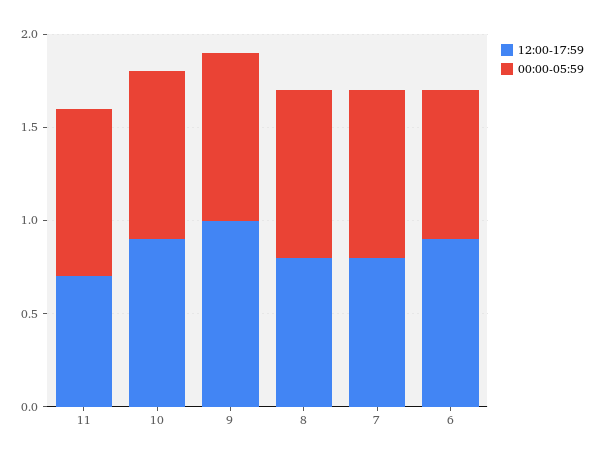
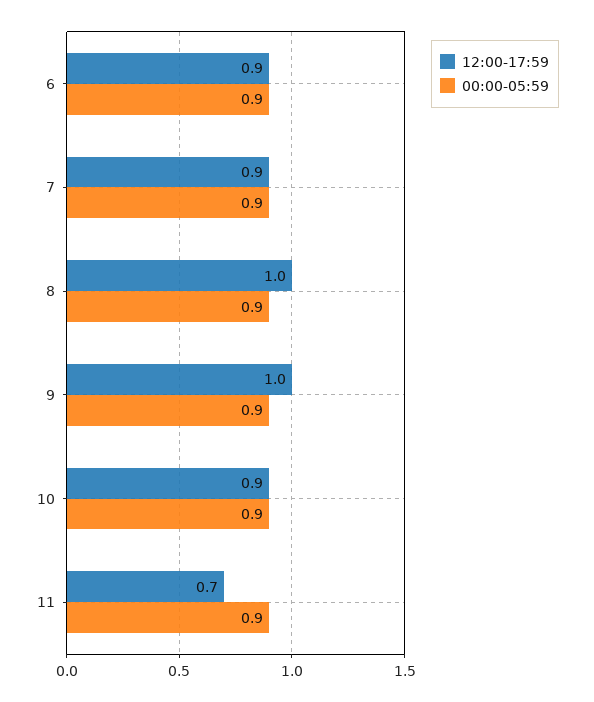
  {
    "12:00-17:59": {
      "11": 0.7,
      "10": 0.9,
      "9": 1,
-     "8": 0.8,
+     "8": 1,
-     "7": 0.8,
+     "7": 0.9,
      "6": 0.9
    },
    "00:00-05:59": {
      "11": 0.9,
      "10": 0.9,
      "9": 0.9,
      "8": 0.9,
      "7": 0.9,
-     "6": 0.8
+     "6": 0.9
    }
  }

